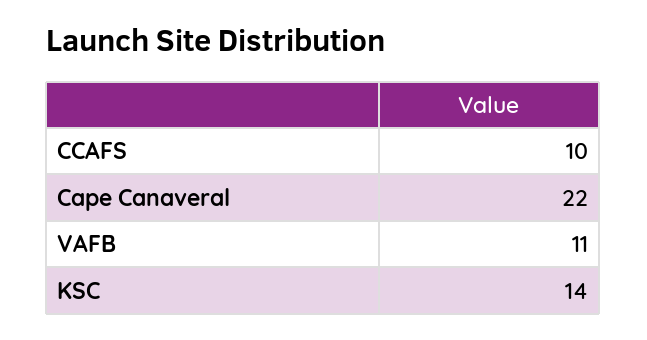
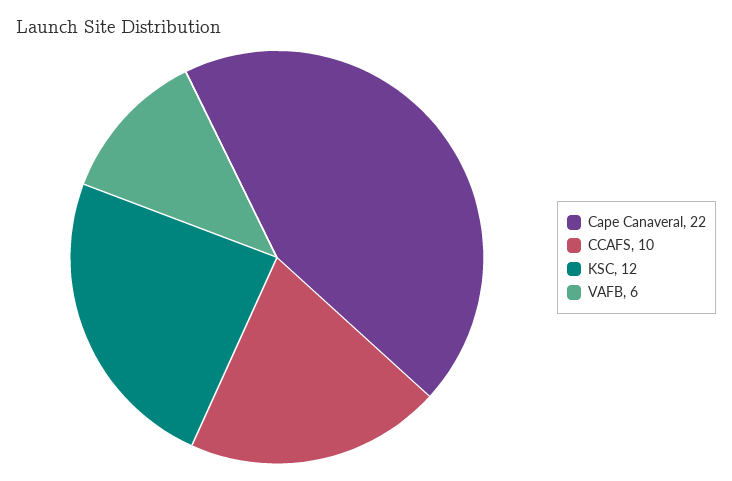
  {
    "CCAFS": 10,
    "Cape Canaveral": 22,
-   "VAFB": 11,
+   "VAFB": 6,
-   "KSC": 14
+   "KSC": 12
  }

